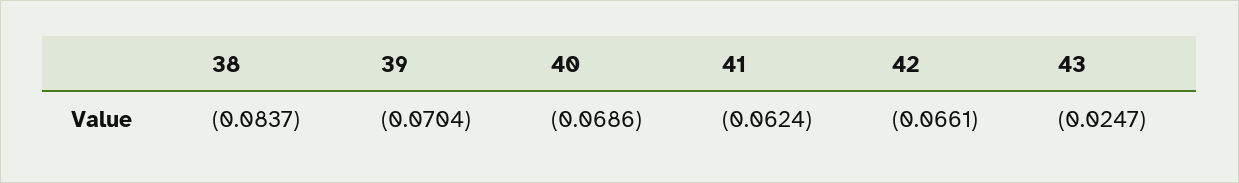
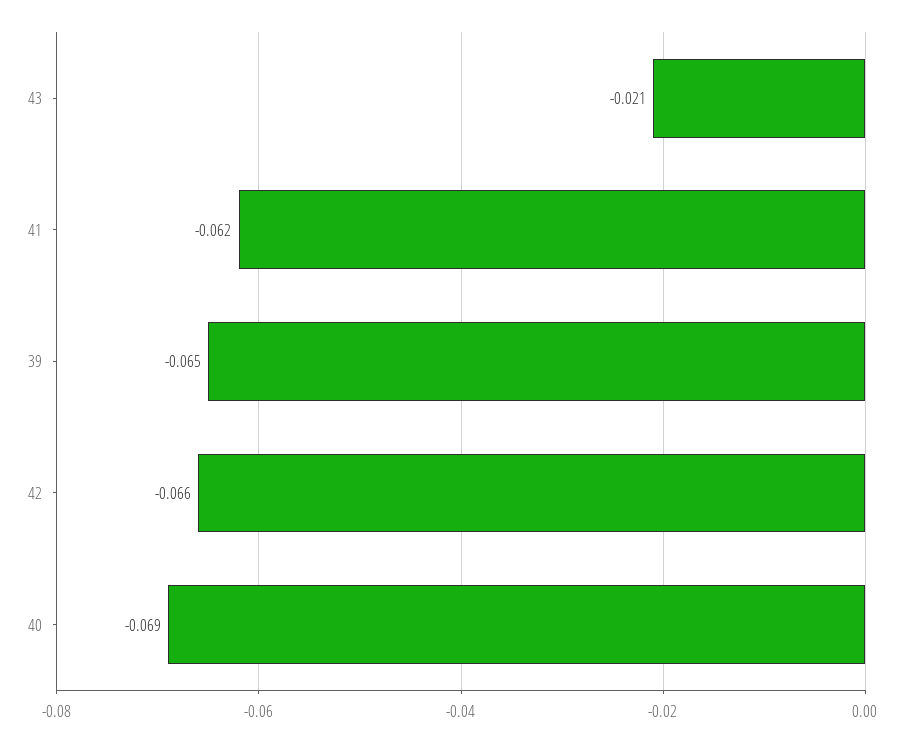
  {
-   "38": -0.0837,
-   "39": -0.0704,
+   "39": -0.065,
    "40": -0.0686,
    "41": -0.0624,
    "42": -0.0661,
-   "43": -0.0247
+   "43": -0.021
  }

